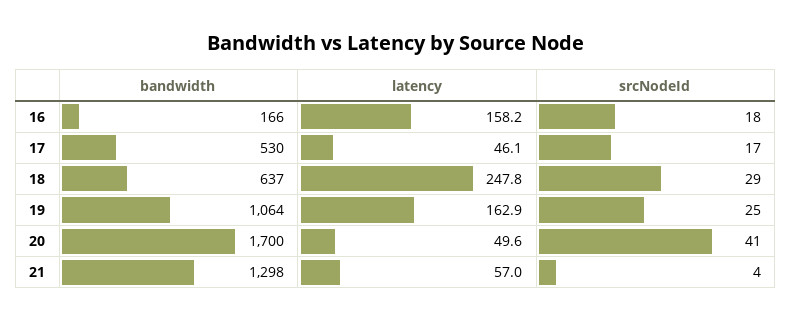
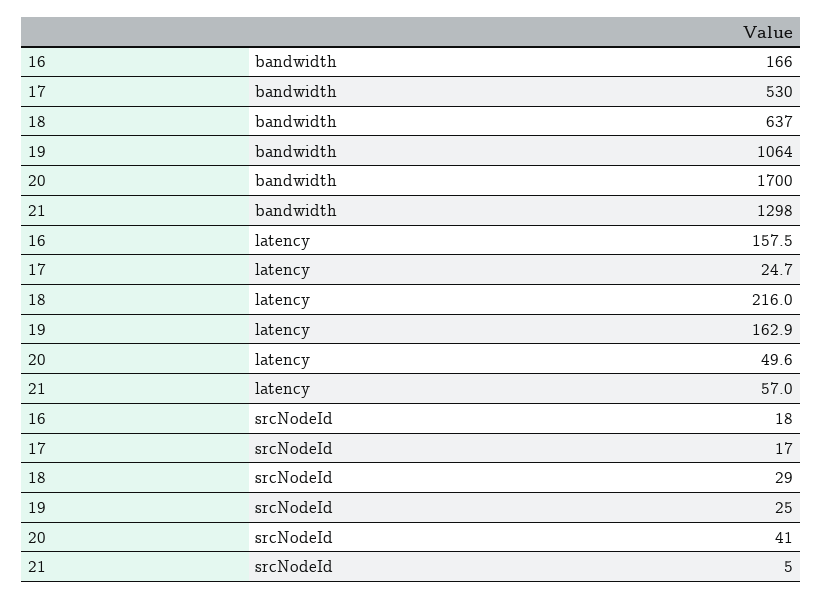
  {
    "bandwidth": {
      "16": 166,
      "17": 530,
      "18": 637,
      "19": 1064,
      "20": 1700,
      "21": 1298
    },
    "latency": {
-     "16": 158.2,
+     "16": 157.5,
-     "17": 46.1,
+     "17": 24.7,
-     "18": 247.8,
+     "18": 216,
      "19": 162.9,
      "20": 49.6,
      "21": 57
    },
    "srcNodeId": {
      "16": 18,
      "17": 17,
      "18": 29,
      "19": 25,
      "20": 41,
-     "21": 4
+     "21": 5
    }
  }

